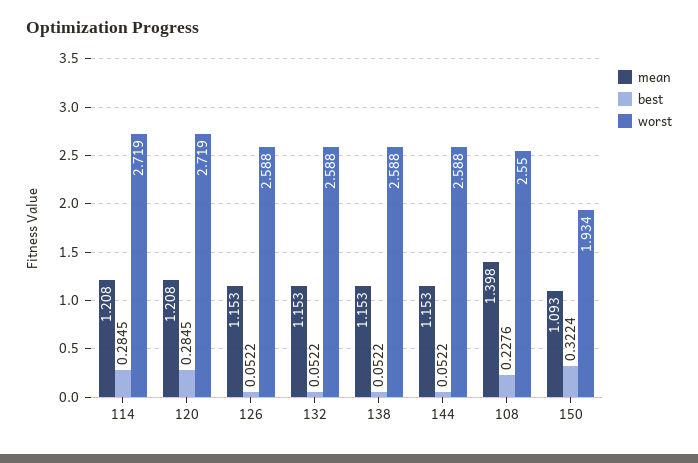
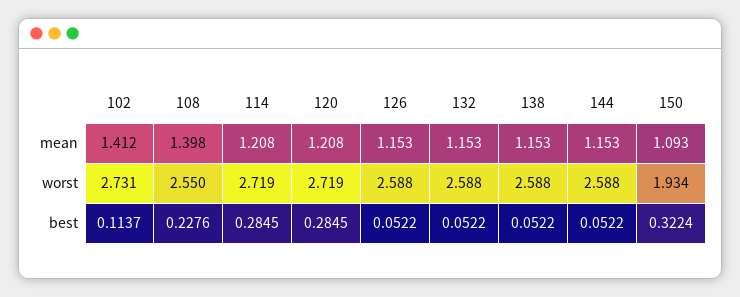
  {
    "mean": {
      "114": 1.208,
      "120": 1.208,
      "126": 1.153,
      "132": 1.153,
      "138": 1.153,
      "144": 1.153,
      "108": 1.398,
-     "150": 1.093
+     "150": 1.093,
+     "102": 1.412
    },
    "best": {
      "114": 0.2845,
      "120": 0.2845,
      "126": 0.0522,
      "132": 0.0522,
      "138": 0.0522,
      "144": 0.0522,
      "108": 0.2276,
-     "150": 0.3224
+     "150": 0.3224,
+     "102": 0.1137
    },
    "worst": {
      "114": 2.719,
      "120": 2.719,
      "126": 2.588,
      "132": 2.588,
      "138": 2.588,
      "144": 2.588,
      "108": 2.55,
-     "150": 1.934
+     "150": 1.934,
+     "102": 2.731
    }
  }

